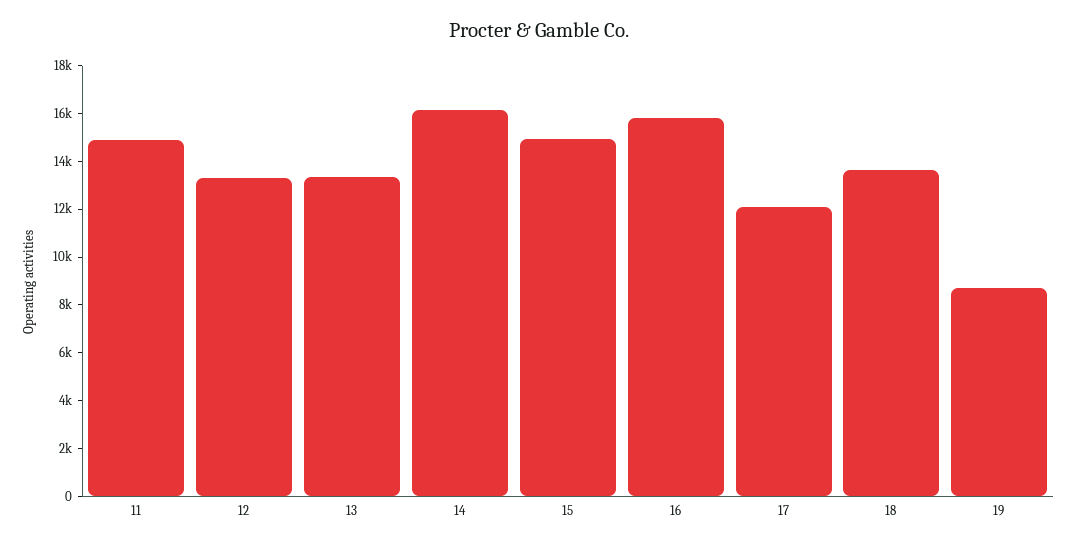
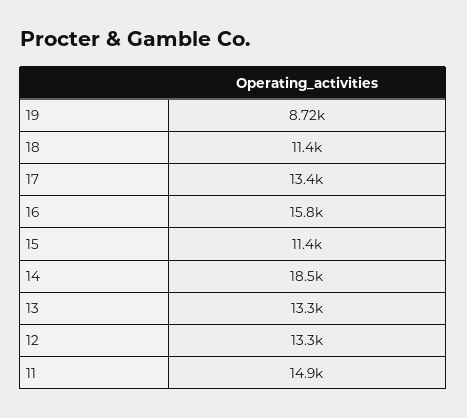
  {
    "11": 14900,
    "12": 13300,
    "13": 13300,
-   "14": 16000,
+   "14": 18500,
-   "15": 15000,
+   "15": 11400,
    "16": 15800,
-   "17": 12000,
+   "17": 13400,
-   "18": 13500,
+   "18": 11400,
    "19": 8720
  }

